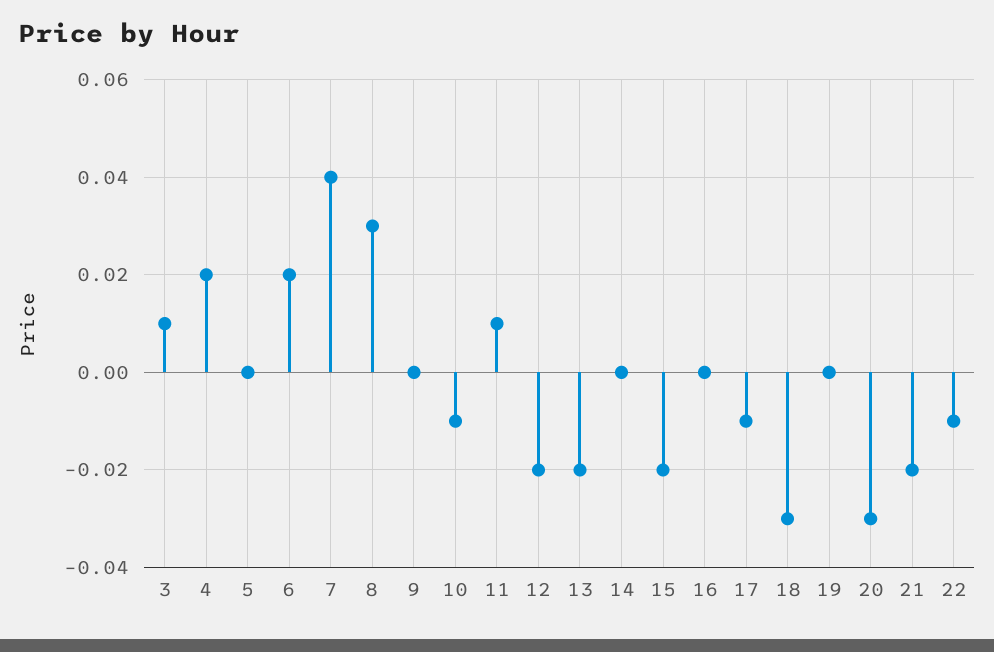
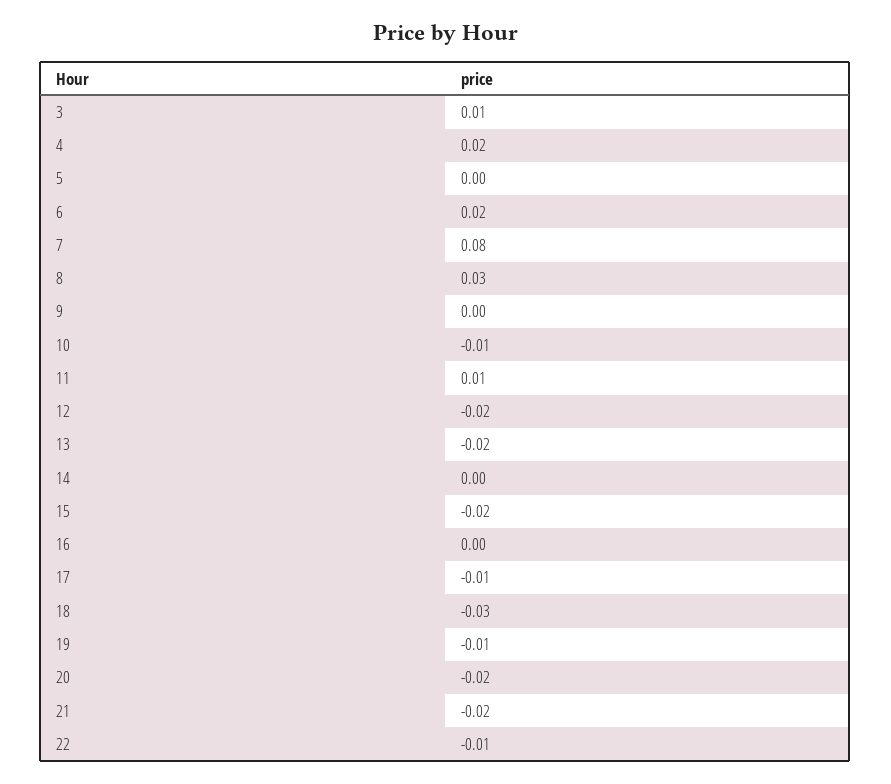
  {
    "3": 0.01,
    "4": 0.02,
    "5": 0,
    "6": 0.02,
-   "7": 0.04,
+   "7": 0.08,
    "8": 0.03,
    "9": 0,
    "10": -0.01,
    "11": 0.01,
    "12": -0.02,
    "13": -0.02,
    "14": 0,
    "15": -0.02,
    "16": 0,
    "17": -0.01,
    "18": -0.03,
-   "19": 0,
+   "19": -0.01,
-   "20": -0.03,
+   "20": -0.02,
    "21": -0.02,
    "22": -0.01
  }

